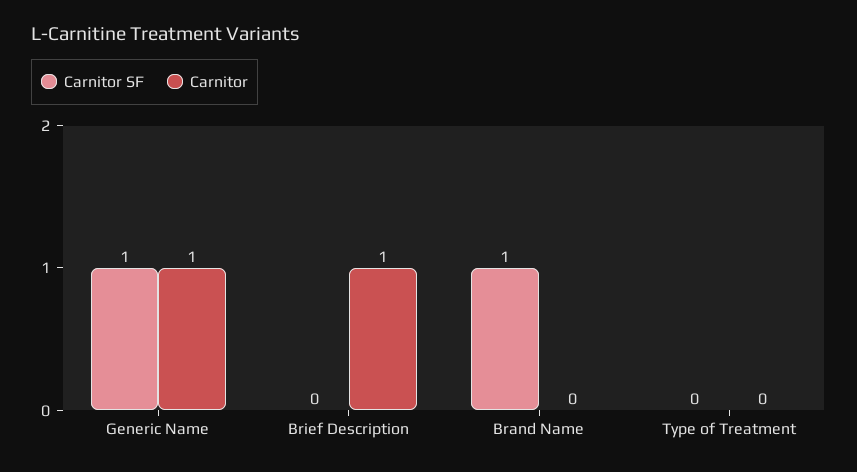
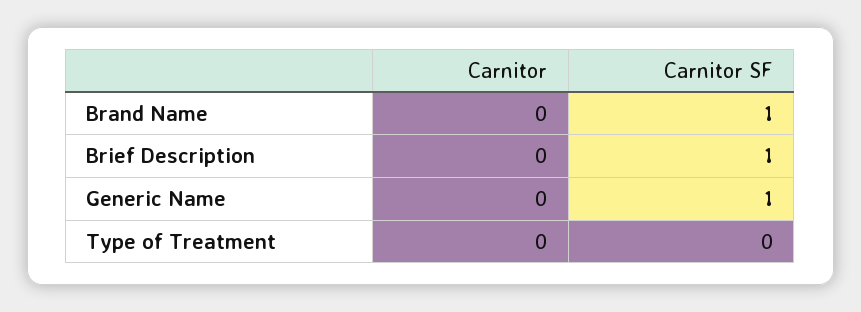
  {
    "Carnitor SF": {
      "Generic Name": 1,
-     "Brief Description": 0,
+     "Brief Description": 1,
      "Brand Name": 1,
      "Type of Treatment": 0
    },
    "Carnitor": {
-     "Generic Name": 1,
+     "Generic Name": 0,
-     "Brief Description": 1,
+     "Brief Description": 0,
      "Brand Name": 0,
      "Type of Treatment": 0
    }
  }

